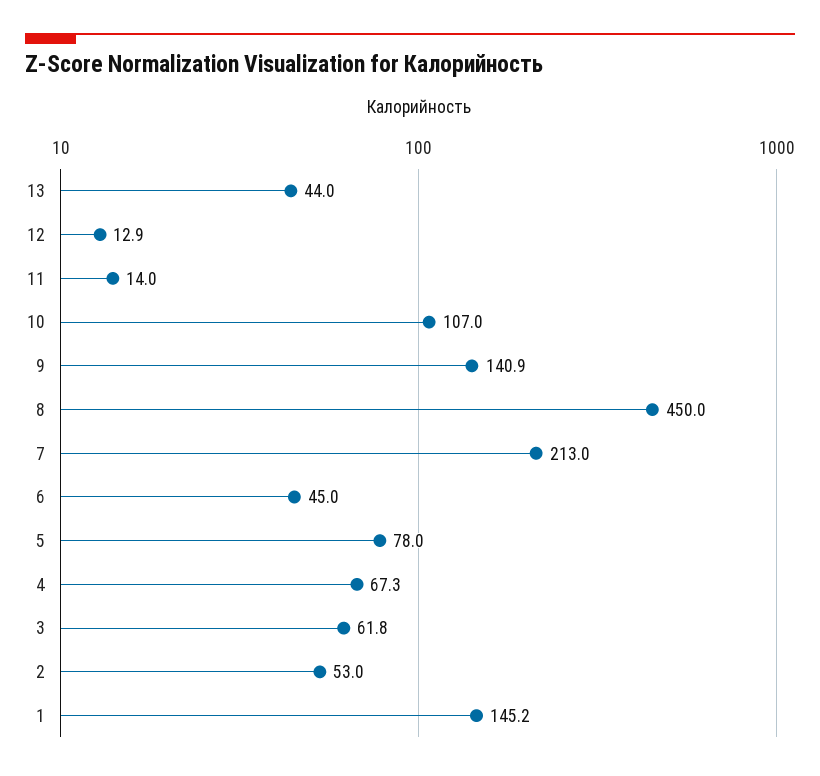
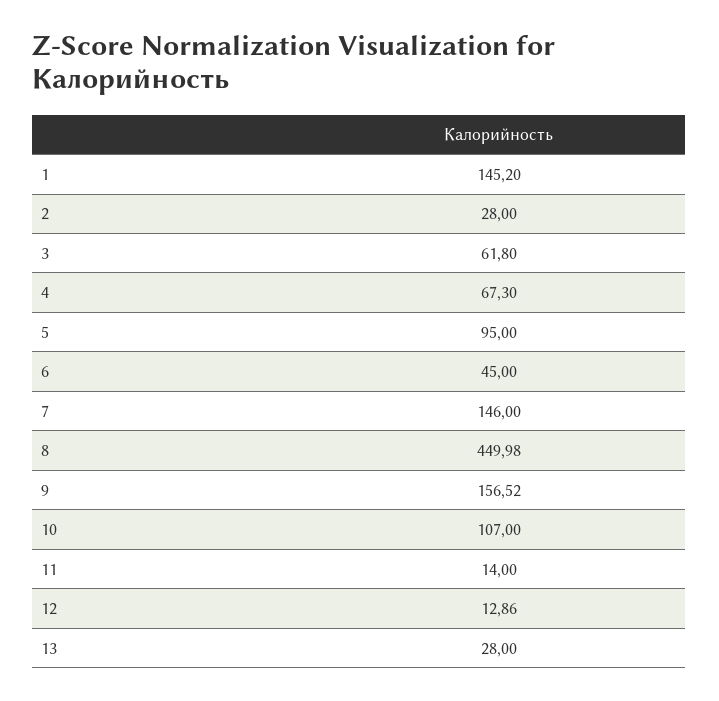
  {
-   "13": 44,
+   "13": 28,
    "12": 12.86,
    "11": 14,
    "10": 107,
-   "9": 140.9,
+   "9": 156.52,
    "8": 449.98,
-   "7": 213,
+   "7": 146,
    "6": 45,
-   "5": 78,
+   "5": 95,
    "4": 67.3,
    "3": 61.8,
-   "2": 53,
+   "2": 28,
    "1": 145.2
  }

